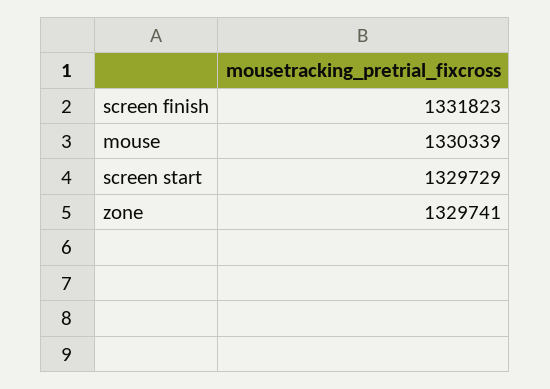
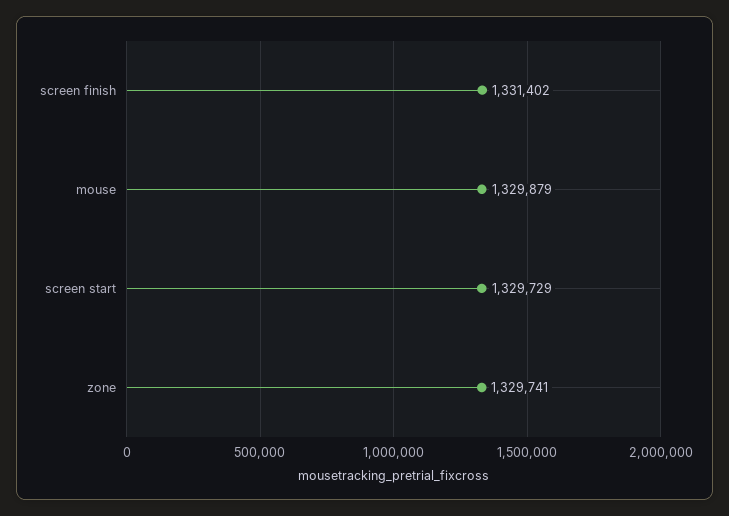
  {
-   "screen finish": 1331823,
+   "screen finish": 1331402,
-   "mouse": 1330339,
+   "mouse": 1329879,
    "screen start": 1329729,
    "zone": 1329741
  }

